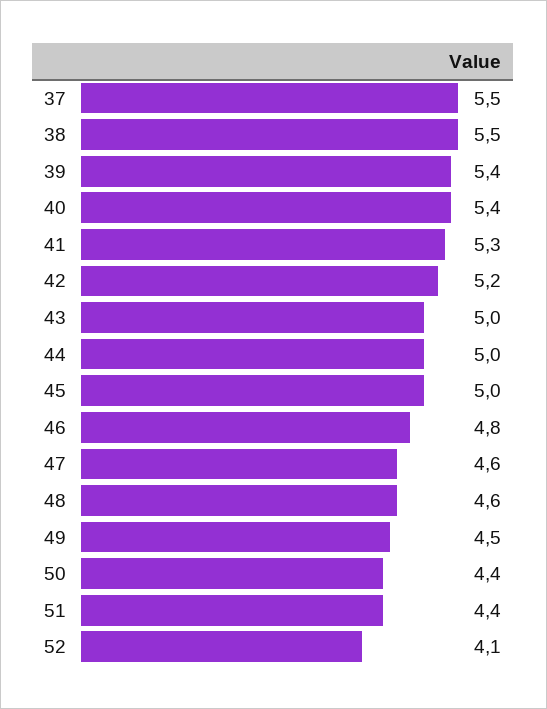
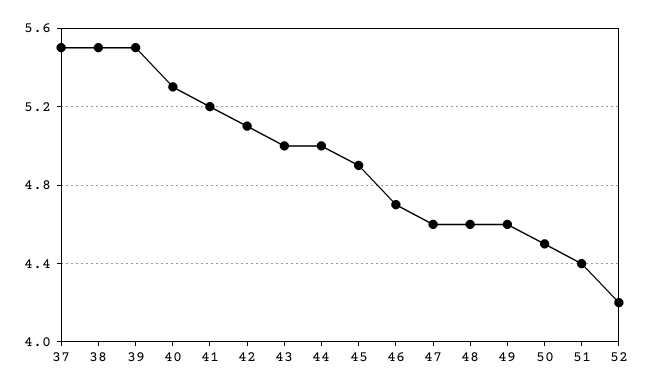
  {
    "37": 5.5,
    "38": 5.5,
-   "39": 5.4,
+   "39": 5.5,
-   "40": 5.4,
+   "40": 5.3,
-   "41": 5.3,
+   "41": 5.2,
-   "42": 5.2,
+   "42": 5.1,
    "43": 5,
    "44": 5,
-   "45": 5,
+   "45": 4.9,
-   "46": 4.8,
+   "46": 4.7,
    "47": 4.6,
    "48": 4.6,
-   "49": 4.5,
+   "49": 4.6,
-   "50": 4.4,
+   "50": 4.5,
    "51": 4.4,
-   "52": 4.1
+   "52": 4.2
  }

